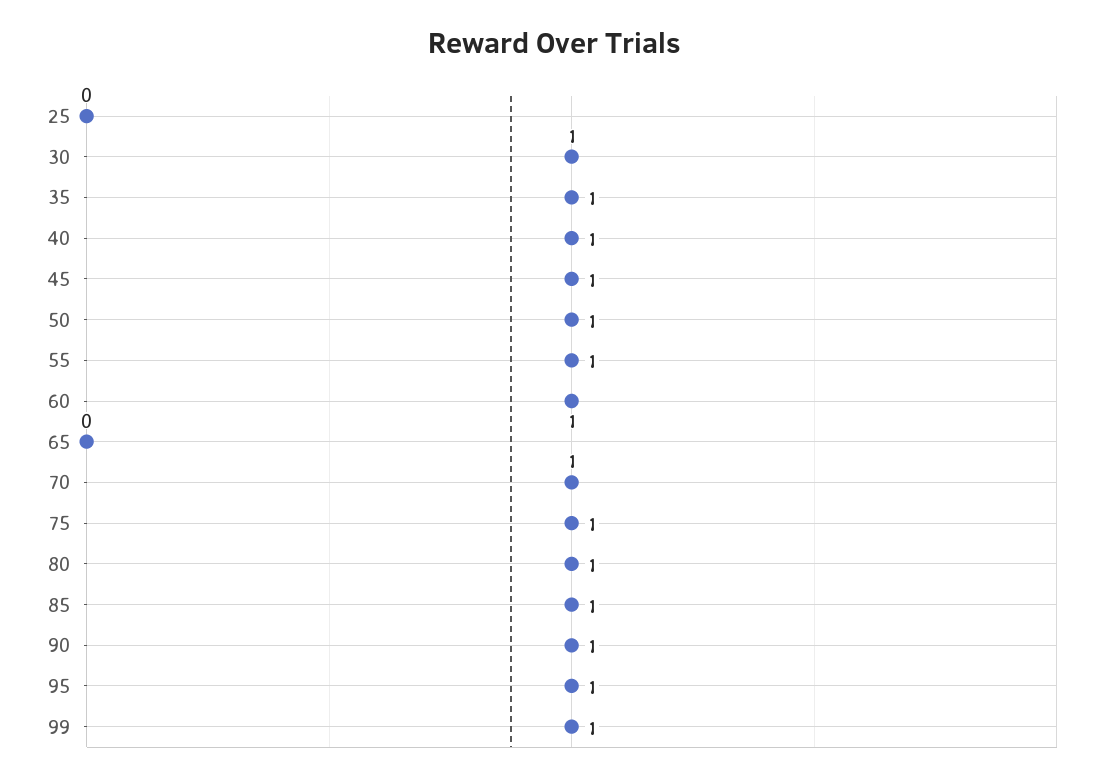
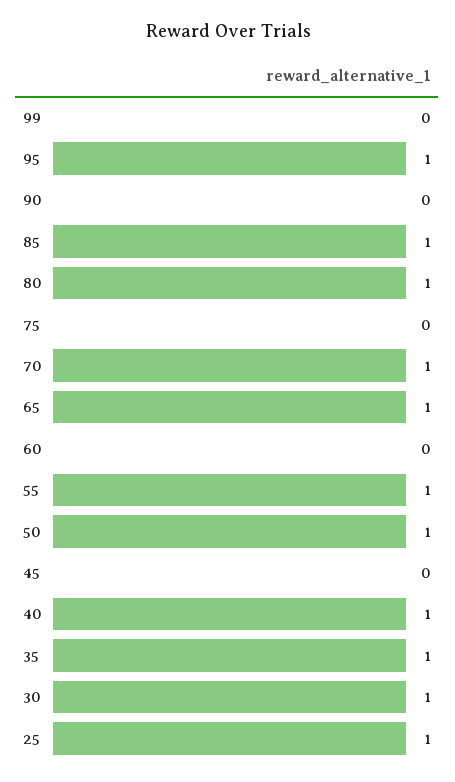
  {
-   "25": 0,
+   "25": 1,
    "30": 1,
    "35": 1,
    "40": 1,
-   "45": 1,
+   "45": 0,
    "50": 1,
    "55": 1,
-   "60": 1,
+   "60": 0,
-   "65": 0,
+   "65": 1,
    "70": 1,
-   "75": 1,
+   "75": 0,
    "80": 1,
    "85": 1,
-   "90": 1,
+   "90": 0,
    "95": 1,
-   "99": 1
+   "99": 0
  }

